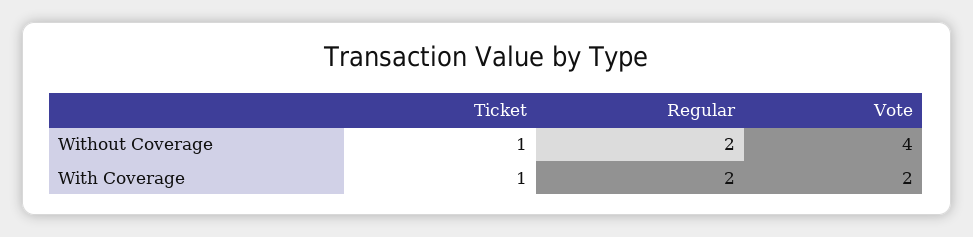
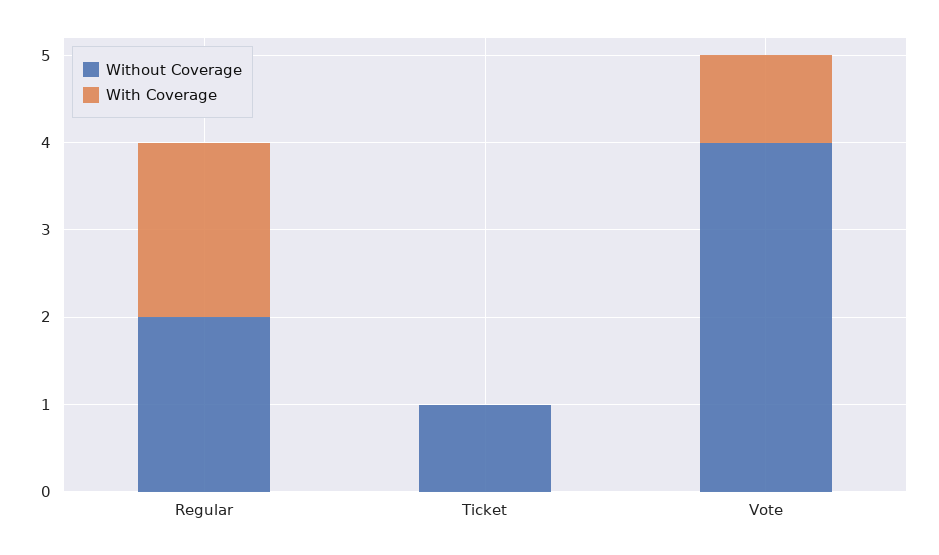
  {
    "Without Coverage": {
      "Ticket": 1,
      "Regular": 2,
      "Vote": 4
    },
    "With Coverage": {
-     "Ticket": 1,
+     "Ticket": 0,
      "Regular": 2,
-     "Vote": 2
+     "Vote": 1
    }
  }

